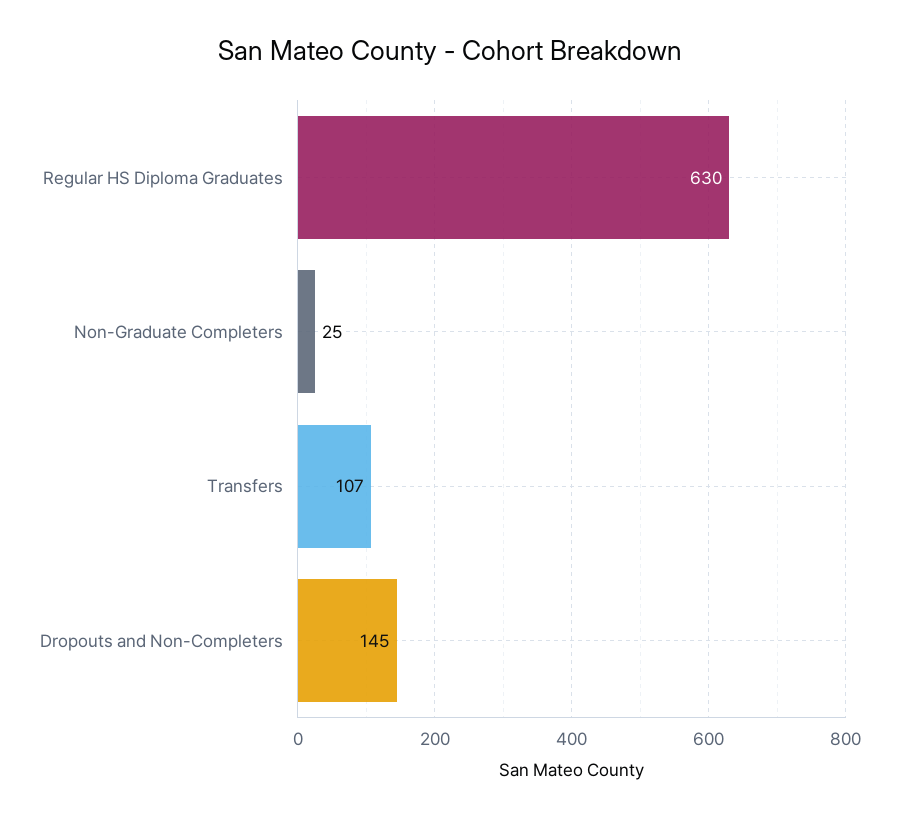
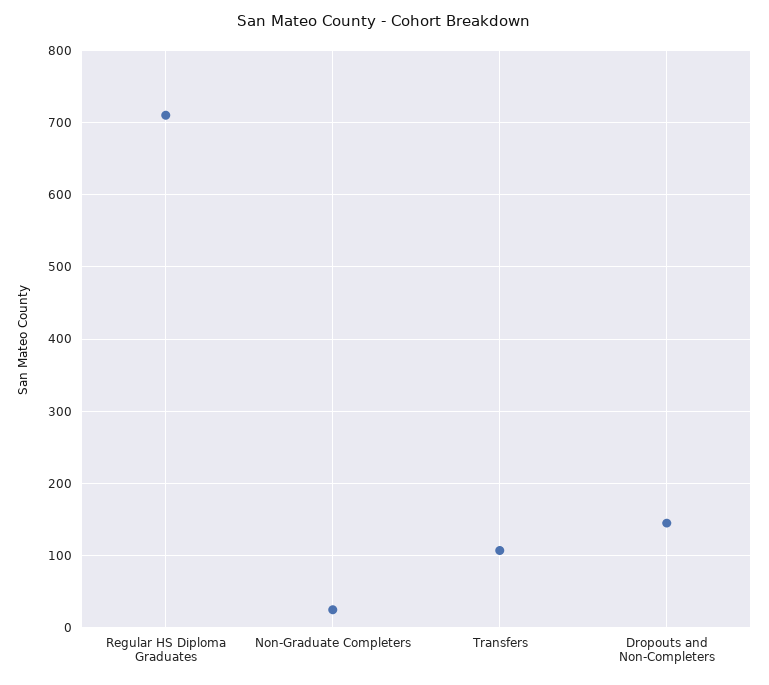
  {
-   "Regular HS Diploma Graduates": 630,
+   "Regular HS Diploma Graduates": 710,
    "Non-Graduate Completers": 25,
    "Transfers": 107,
    "Dropouts and Non-Completers": 145
  }

